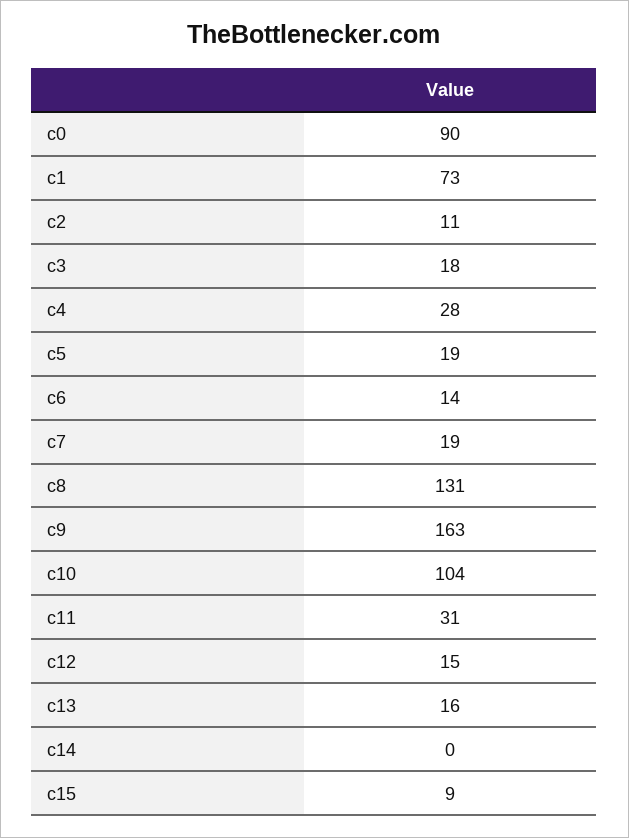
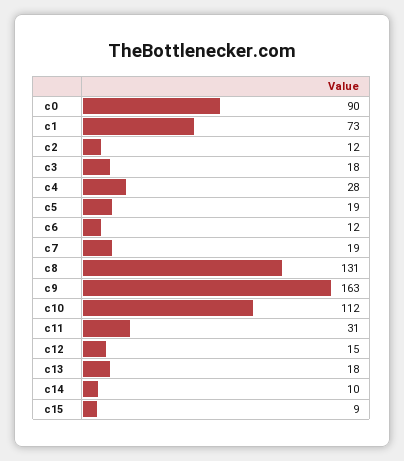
  {
    "c0": 90,
    "c1": 73,
-   "c2": 11,
+   "c2": 12,
    "c3": 18,
    "c4": 28,
    "c5": 19,
-   "c6": 14,
+   "c6": 12,
    "c7": 19,
    "c8": 131,
    "c9": 163,
-   "c10": 104,
+   "c10": 112,
    "c11": 31,
    "c12": 15,
-   "c13": 16,
+   "c13": 18,
-   "c14": 0,
+   "c14": 10,
    "c15": 9
  }

